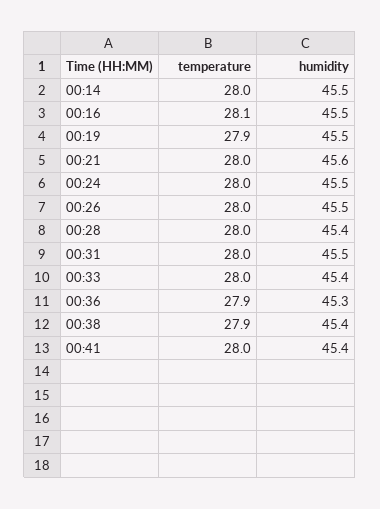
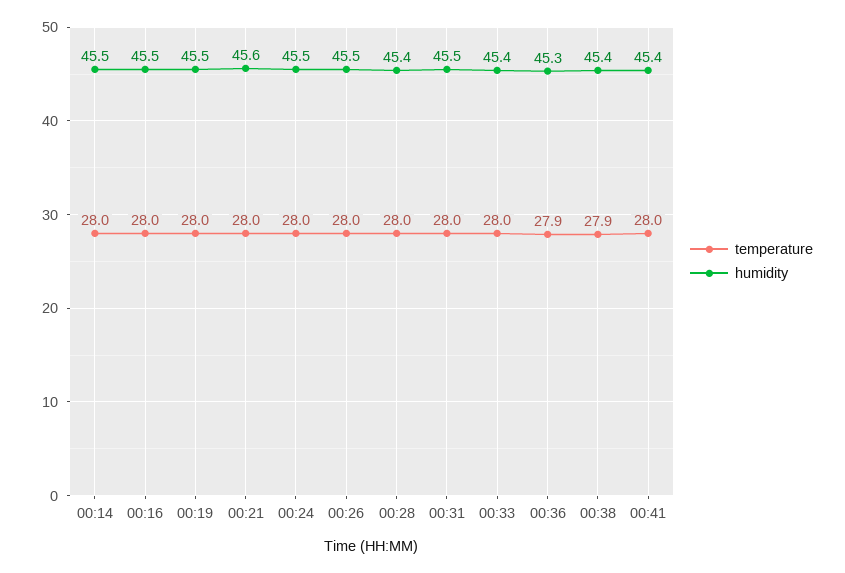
  {
    "temperature": {
      "00:14": 28,
-     "00:16": 28.1,
+     "00:16": 28,
-     "00:19": 27.9,
+     "00:19": 28,
      "00:21": 28,
      "00:24": 28,
      "00:26": 28,
      "00:28": 28,
      "00:31": 28,
      "00:33": 28,
      "00:36": 27.9,
      "00:38": 27.9,
      "00:41": 28
    },
    "humidity": {
      "00:14": 45.5,
      "00:16": 45.5,
      "00:19": 45.5,
      "00:21": 45.6,
      "00:24": 45.5,
      "00:26": 45.5,
      "00:28": 45.4,
      "00:31": 45.5,
      "00:33": 45.4,
      "00:36": 45.3,
      "00:38": 45.4,
      "00:41": 45.4
    }
  }

